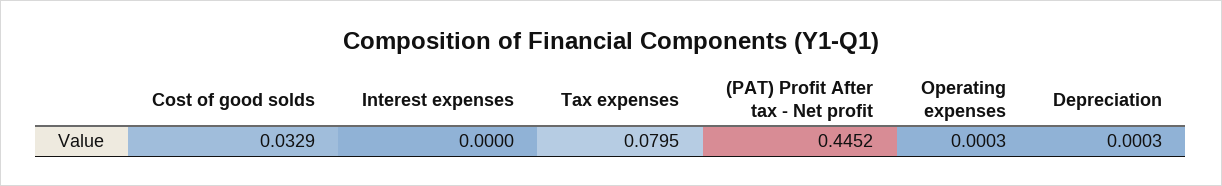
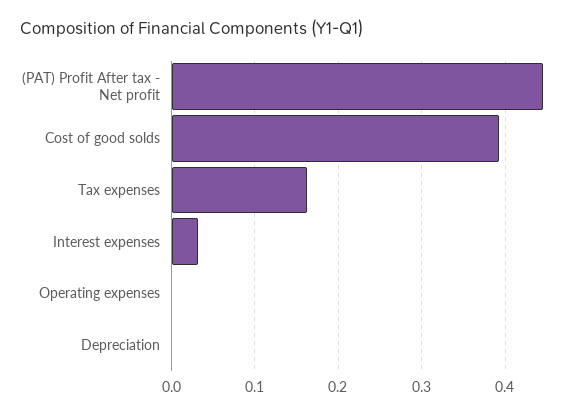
  {
-   "Cost of good solds": 0.0329,
+   "Cost of good solds": 0.39,
-   "Interest expenses": 0,
+   "Interest expenses": 0.03,
-   "Tax expenses": 0.0795,
+   "Tax expenses": 0.16,
    "(PAT) Profit After tax - Net profit": 0.4452,
    "Operating expenses": 0.0003,
    "Depreciation": 0.0003
  }

